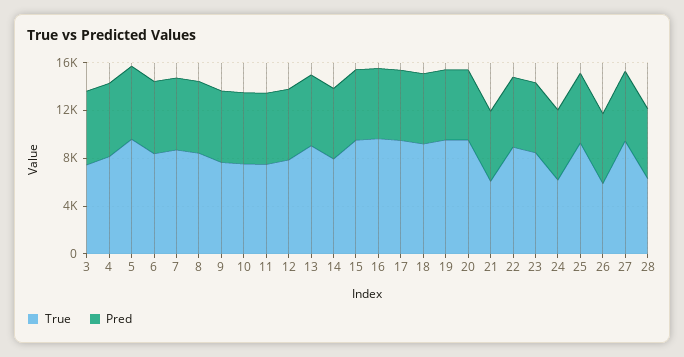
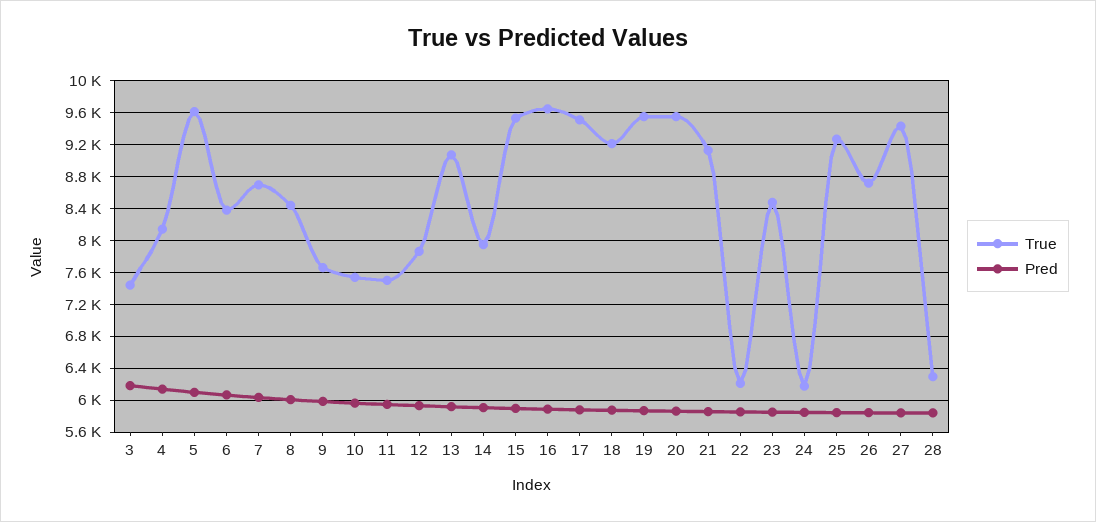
  {
    "True": {
      "3": 7400,
      "4": 8100,
      "5": 9600,
      "6": 8400,
      "7": 8700,
      "8": 8400,
      "9": 7700,
      "10": 7500,
      "11": 7500,
      "12": 7900,
      "13": 9100,
      "14": 7900,
      "15": 9500,
      "16": 9600,
      "17": 9500,
      "18": 9200,
      "19": 9500,
      "20": 9500,
-     "21": 6000,
+     "21": 9100,
-     "22": 9000,
+     "22": 6200,
      "23": 8500,
      "24": 6200,
      "25": 9300,
-     "26": 6000,
+     "26": 8700,
      "27": 9400,
      "28": 6300
    },
    "Pred": {
      "3": 6200,
      "4": 6100,
      "5": 6100,
      "6": 6100,
      "7": 6000,
      "8": 6000,
      "9": 6000,
      "10": 6000,
      "11": 5900,
      "12": 5900,
      "13": 5900,
      "14": 5900,
      "15": 5900,
      "16": 5900,
      "17": 5900,
      "18": 5900,
      "19": 5900,
      "20": 5900,
      "21": 5900,
      "22": 5900,
      "23": 5900,
      "24": 5800,
      "25": 5800,
      "26": 5800,
      "27": 5800,
      "28": 5800
    }
  }

